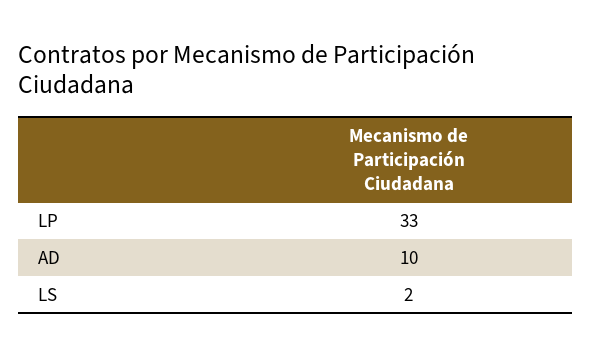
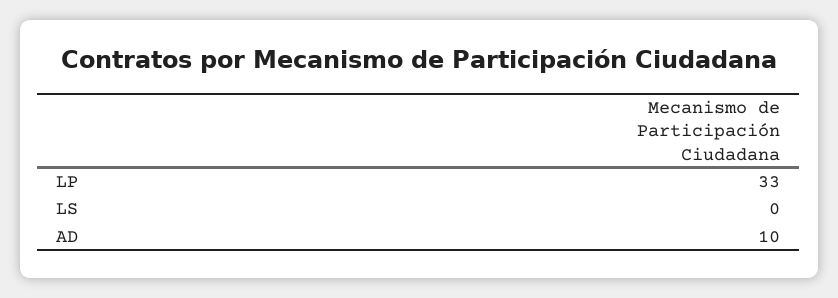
  {
    "LP": 33,
    "AD": 10,
-   "LS": 2
+   "LS": 0
  }

